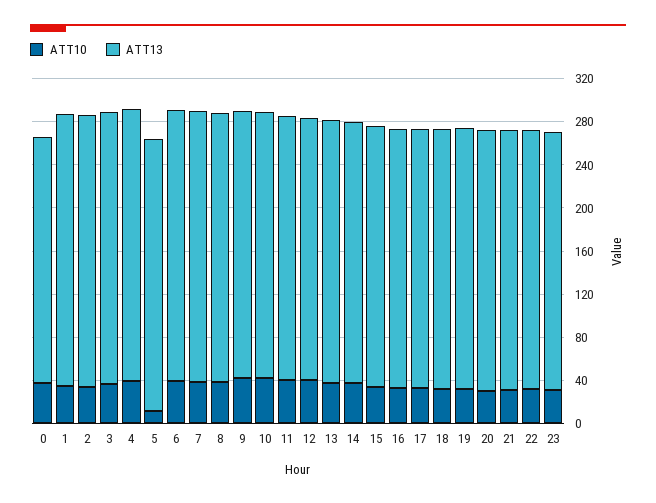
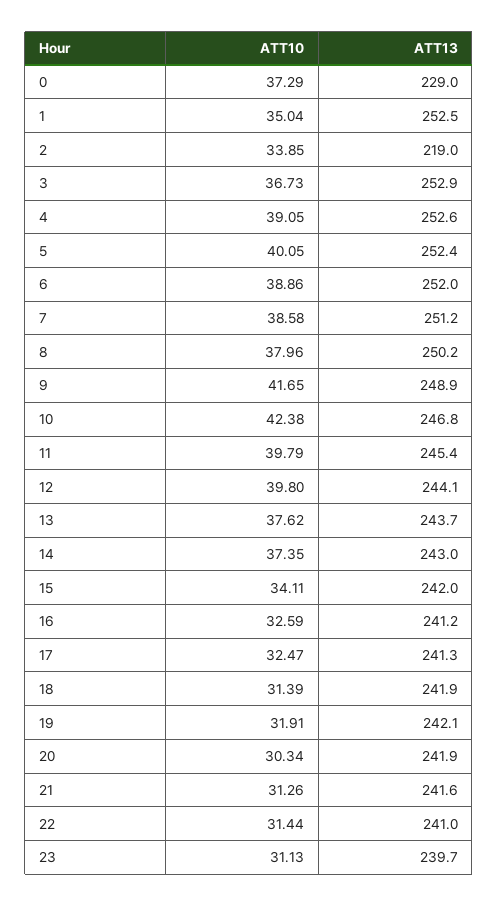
  {
    "ATT10": {
      "0": 37.29,
      "1": 35.04,
      "2": 33.85,
      "3": 36.73,
      "4": 39.05,
-     "5": 10,
+     "5": 40.05,
      "6": 38.86,
      "7": 38.58,
      "8": 37.96,
      "9": 41.65,
      "10": 42.38,
      "11": 39.79,
      "12": 39.8,
      "13": 37.62,
      "14": 37.35,
      "15": 34.11,
      "16": 32.59,
      "17": 32.47,
      "18": 31.39,
      "19": 31.91,
      "20": 30.34,
      "21": 31.26,
      "22": 31.44,
      "23": 31.13
    },
    "ATT13": {
      "0": 229,
      "1": 252.5,
-     "2": 250,
+     "2": 219,
      "3": 252.9,
      "4": 252.6,
      "5": 252.4,
      "6": 252,
      "7": 251.2,
      "8": 250.2,
      "9": 248.9,
      "10": 246.8,
      "11": 245.4,
      "12": 244.1,
      "13": 243.7,
      "14": 243,
      "15": 242,
      "16": 241.2,
      "17": 241.3,
      "18": 241.9,
      "19": 242.1,
      "20": 241.9,
      "21": 241.6,
      "22": 241,
      "23": 239.7
    }
  }

